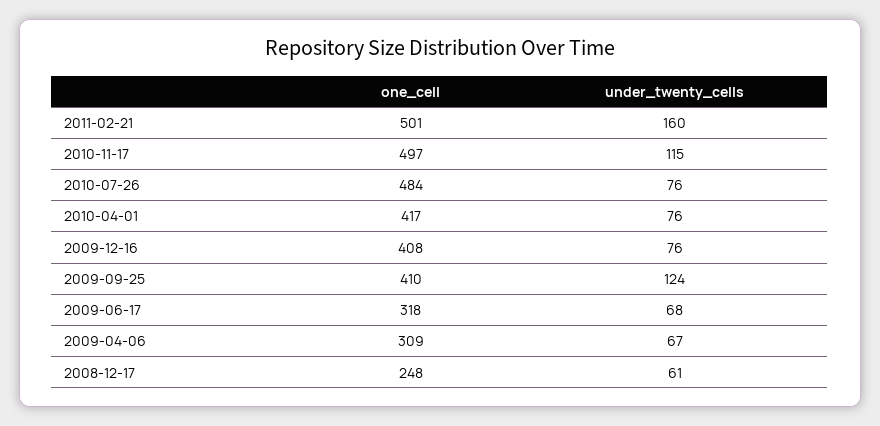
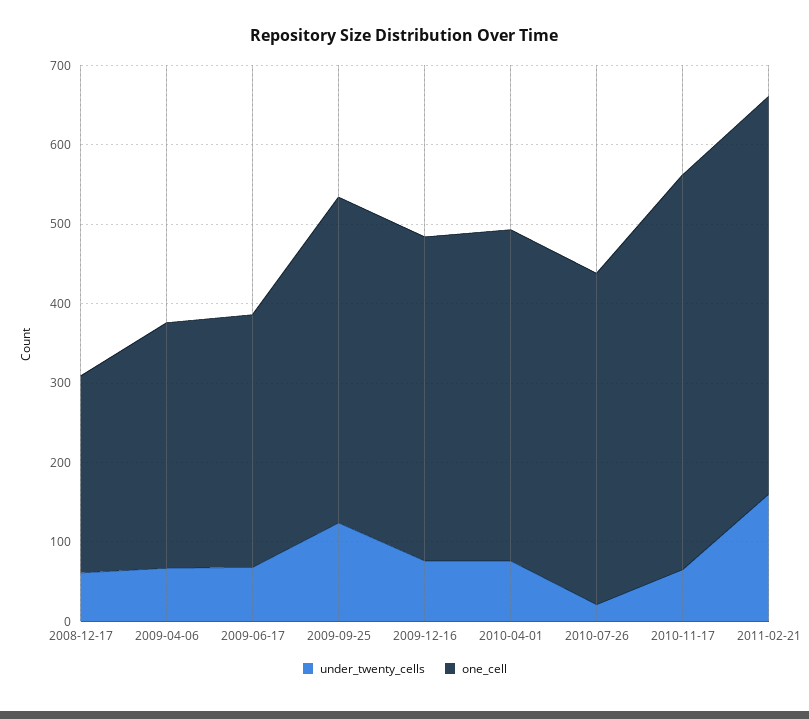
  {
    "one_cell": {
      "2011-02-21": 501,
      "2010-11-17": 497,
-     "2010-07-26": 484,
+     "2010-07-26": 420,
      "2010-04-01": 417,
      "2009-12-16": 408,
      "2009-09-25": 410,
      "2009-06-17": 318,
      "2009-04-06": 309,
      "2008-12-17": 248
    },
    "under_twenty_cells": {
      "2011-02-21": 160,
-     "2010-11-17": 115,
+     "2010-11-17": 60,
-     "2010-07-26": 76,
+     "2010-07-26": 20,
      "2010-04-01": 76,
      "2009-12-16": 76,
      "2009-09-25": 124,
      "2009-06-17": 68,
      "2009-04-06": 67,
      "2008-12-17": 61
    }
  }

